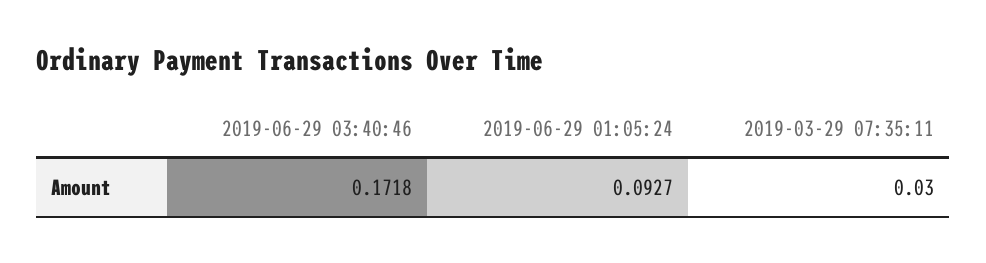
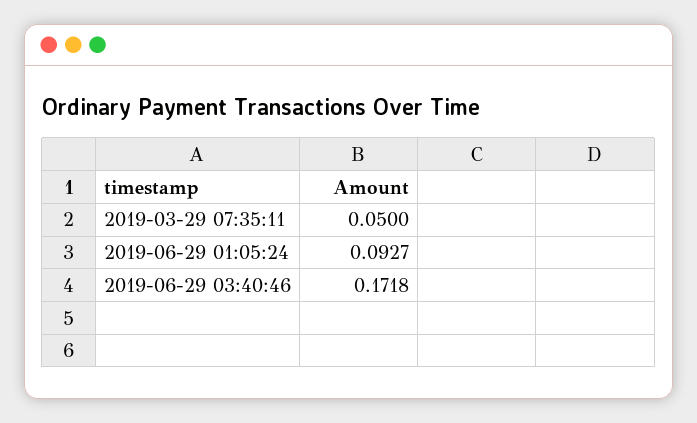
  {
    "2019-06-29 03:40:46": 0.1718,
    "2019-06-29 01:05:24": 0.0927,
-   "2019-03-29 07:35:11": 0.03
+   "2019-03-29 07:35:11": 0.05
  }

